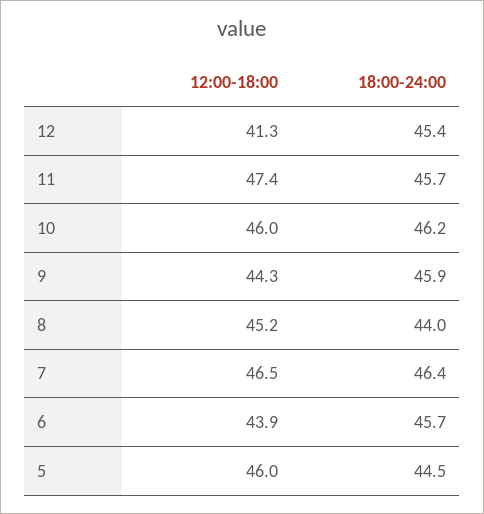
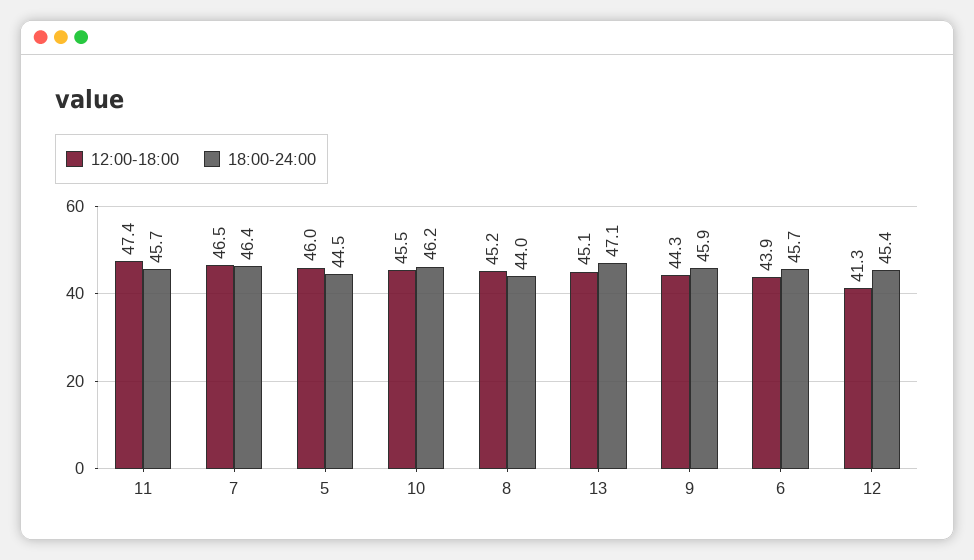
  {
    "12:00-18:00": {
      "12": 41.3,
      "11": 47.4,
-     "10": 46,
+     "10": 45.5,
      "9": 44.3,
      "8": 45.2,
      "7": 46.5,
      "6": 43.9,
-     "5": 46
+     "5": 46,
+     "13": 45.1
    },
    "18:00-24:00": {
      "12": 45.4,
      "11": 45.7,
      "10": 46.2,
      "9": 45.9,
      "8": 44,
      "7": 46.4,
      "6": 45.7,
-     "5": 44.5
+     "5": 44.5,
+     "13": 47.1
    }
  }

